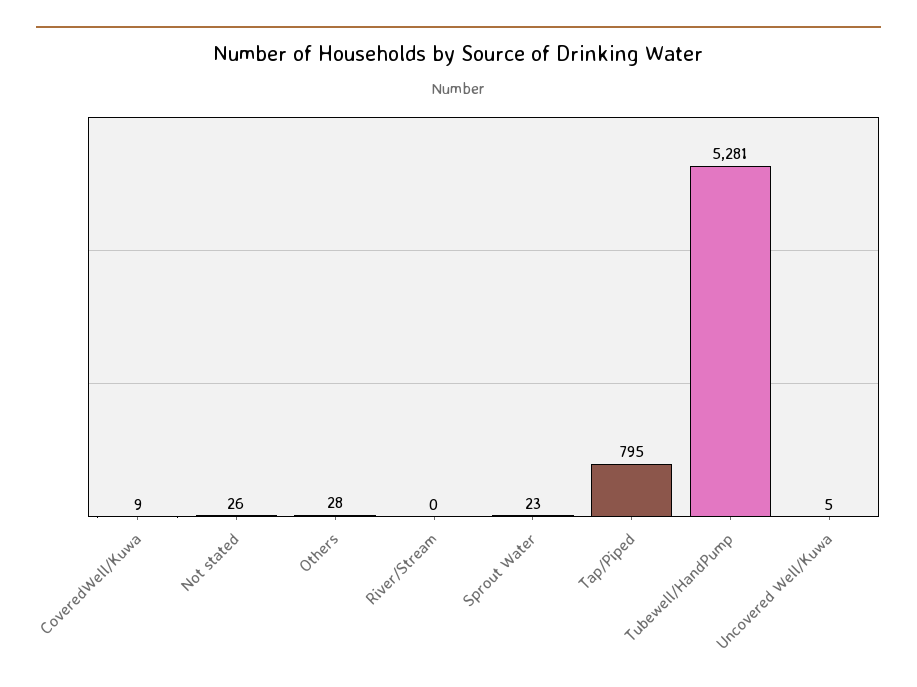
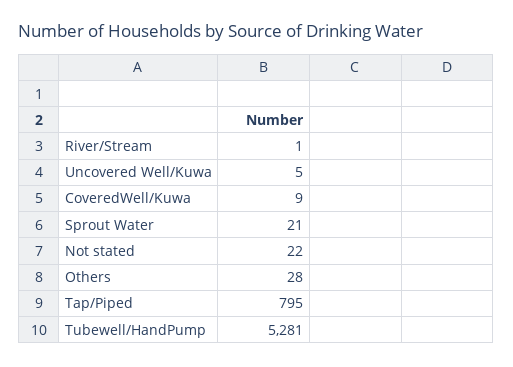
  {
    "CoveredWell/Kuwa": 9,
-   "Not stated": 26,
+   "Not stated": 22,
    "Others": 28,
-   "River/Stream": 0,
+   "River/Stream": 1,
-   "Sprout Water": 23,
+   "Sprout Water": 21,
    "Tap/Piped": 795,
    "Tubewell/HandPump": 5281,
    "Uncovered Well/Kuwa": 5
  }

